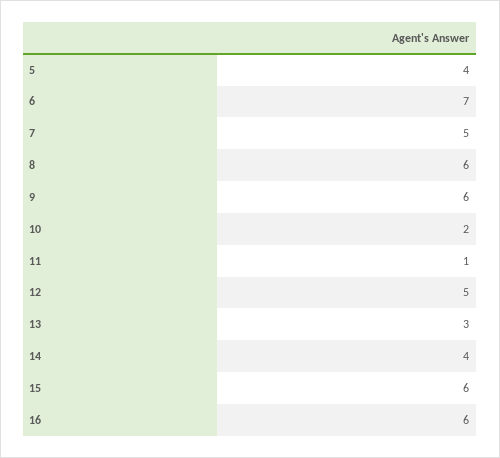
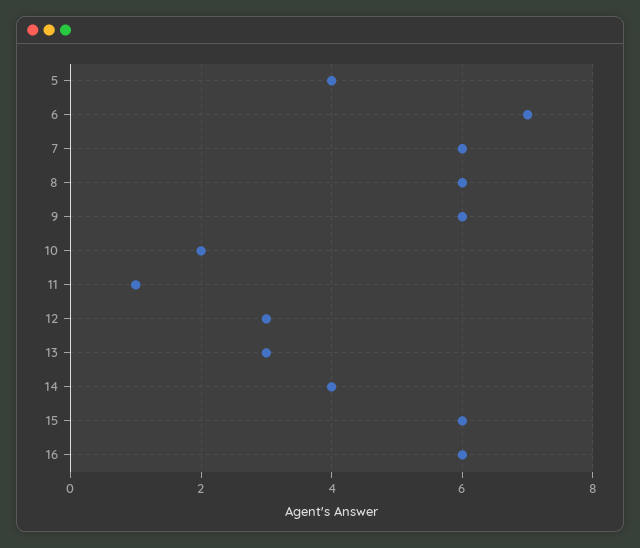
  {
    "5": 4,
    "6": 7,
-   "7": 5,
+   "7": 6,
    "8": 6,
    "9": 6,
    "10": 2,
    "11": 1,
-   "12": 5,
+   "12": 3,
    "13": 3,
    "14": 4,
    "15": 6,
    "16": 6
  }

